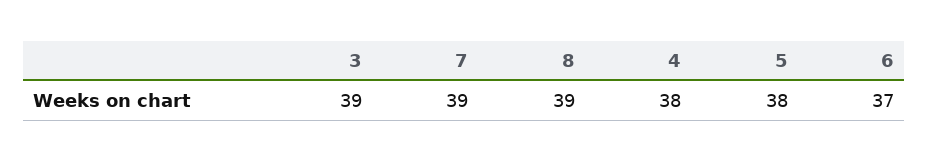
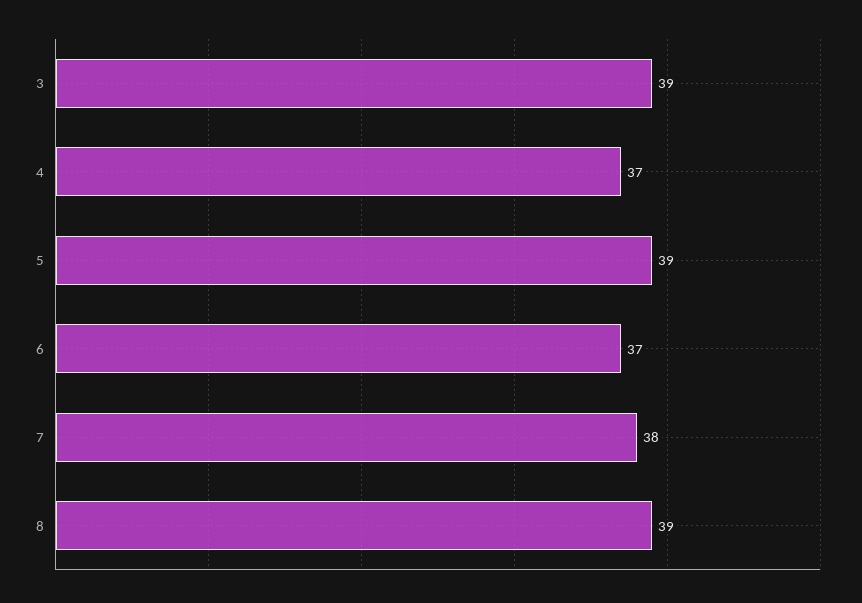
  {
    "3": 39,
-   "7": 39,
+   "7": 38,
    "8": 39,
-   "4": 38,
+   "4": 37,
-   "5": 38,
+   "5": 39,
    "6": 37
  }

